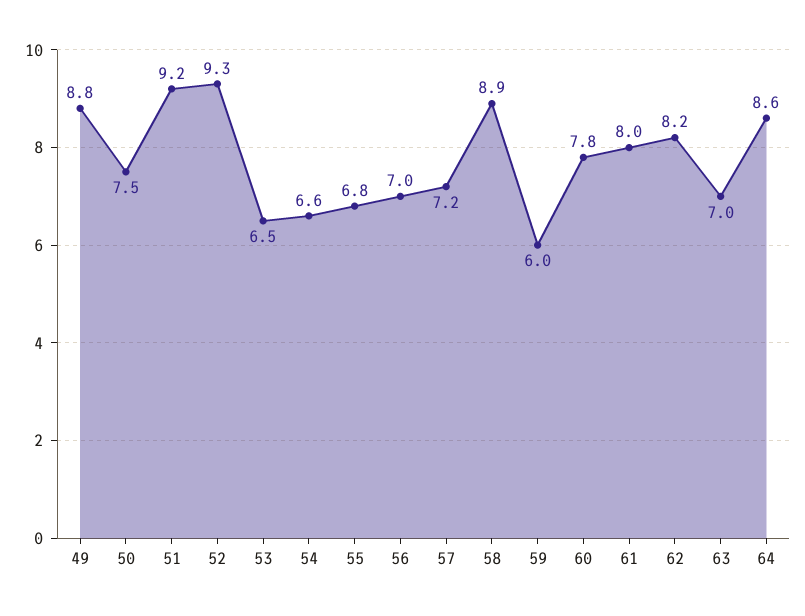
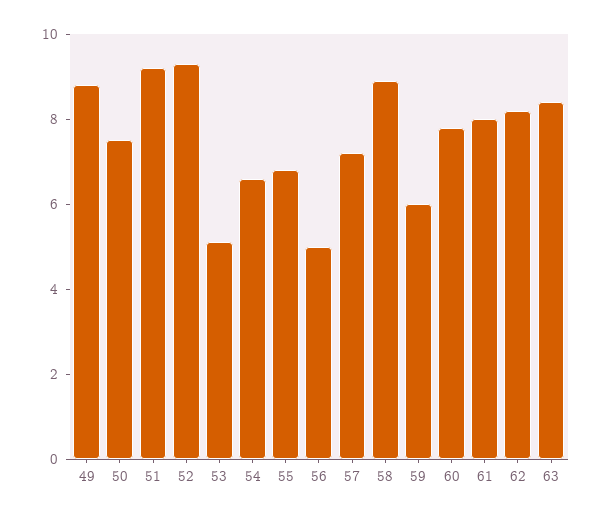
  {
    "49": 8.8,
    "50": 7.5,
    "51": 9.2,
    "52": 9.3,
-   "53": 6.5,
+   "53": 5,
    "54": 6.6,
    "55": 6.8,
-   "56": 7,
+   "56": 5,
    "57": 7.2,
    "58": 8.9,
    "59": 6,
    "60": 7.8,
    "61": 8,
    "62": 8.2,
-   "63": 7,
+   "63": 8.5
-   "64": 8.6
  }

